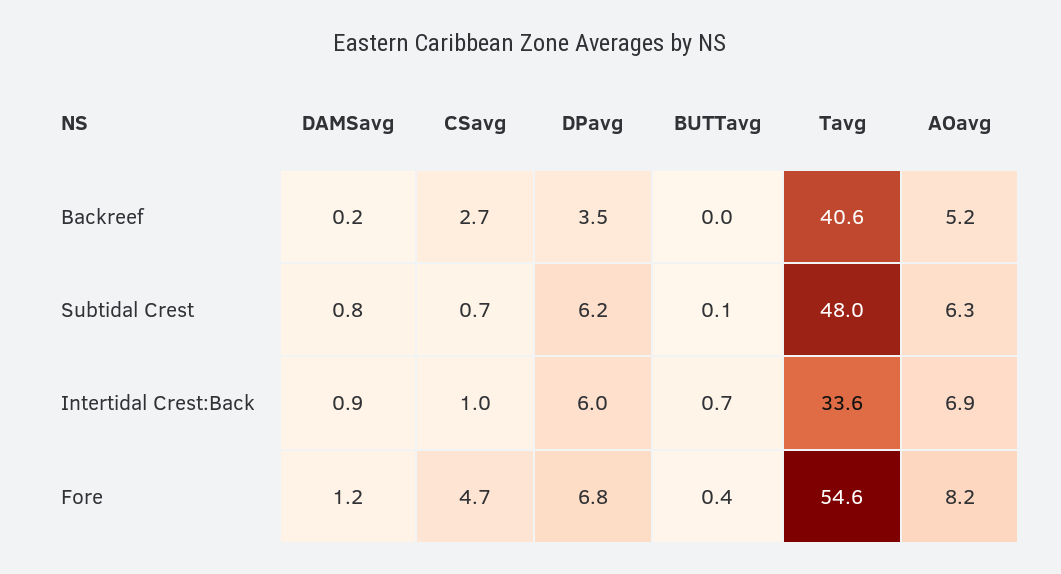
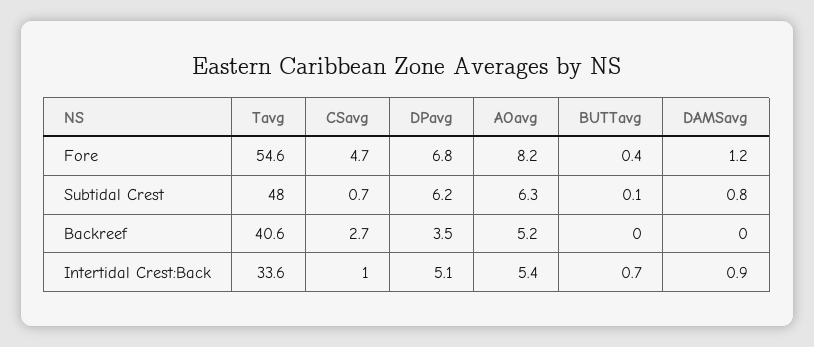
  {
    "DAMSavg": {
-     "Backreef": 0.2,
+     "Backreef": 0,
      "Subtidal Crest": 0.8,
      "Intertidal Crest:Back": 0.9,
      "Fore": 1.2
    },
    "CSavg": {
      "Backreef": 2.7,
      "Subtidal Crest": 0.7,
      "Intertidal Crest:Back": 1,
      "Fore": 4.7
    },
    "DPavg": {
      "Backreef": 3.5,
      "Subtidal Crest": 6.2,
-     "Intertidal Crest:Back": 6,
+     "Intertidal Crest:Back": 5.1,
      "Fore": 6.8
    },
    "BUTTavg": {
      "Backreef": 0,
      "Subtidal Crest": 0.1,
      "Intertidal Crest:Back": 0.7,
      "Fore": 0.4
    },
    "Tavg": {
      "Backreef": 40.6,
      "Subtidal Crest": 48,
      "Intertidal Crest:Back": 33.6,
      "Fore": 54.6
    },
    "AOavg": {
      "Backreef": 5.2,
      "Subtidal Crest": 6.3,
-     "Intertidal Crest:Back": 6.9,
+     "Intertidal Crest:Back": 5.4,
      "Fore": 8.2
    }
  }

